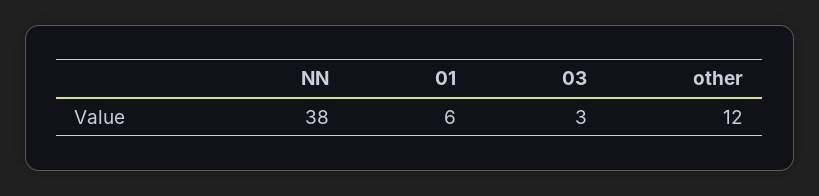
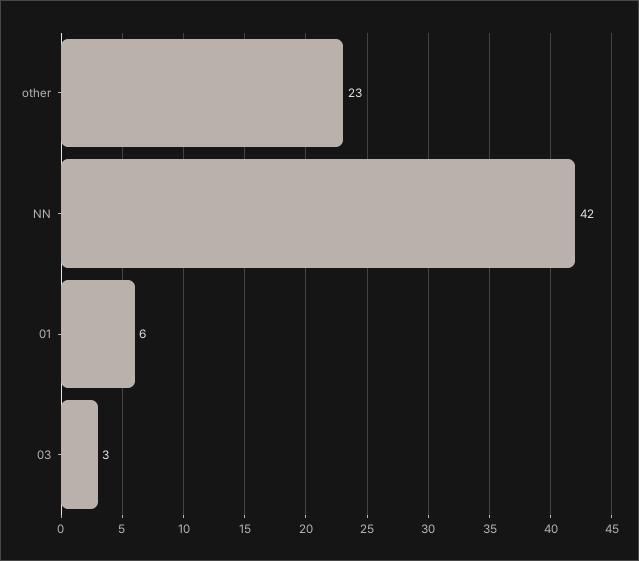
  {
-   "NN": 38,
+   "NN": 42,
    "01": 6,
    "03": 3,
-   "other": 12
+   "other": 23
  }

